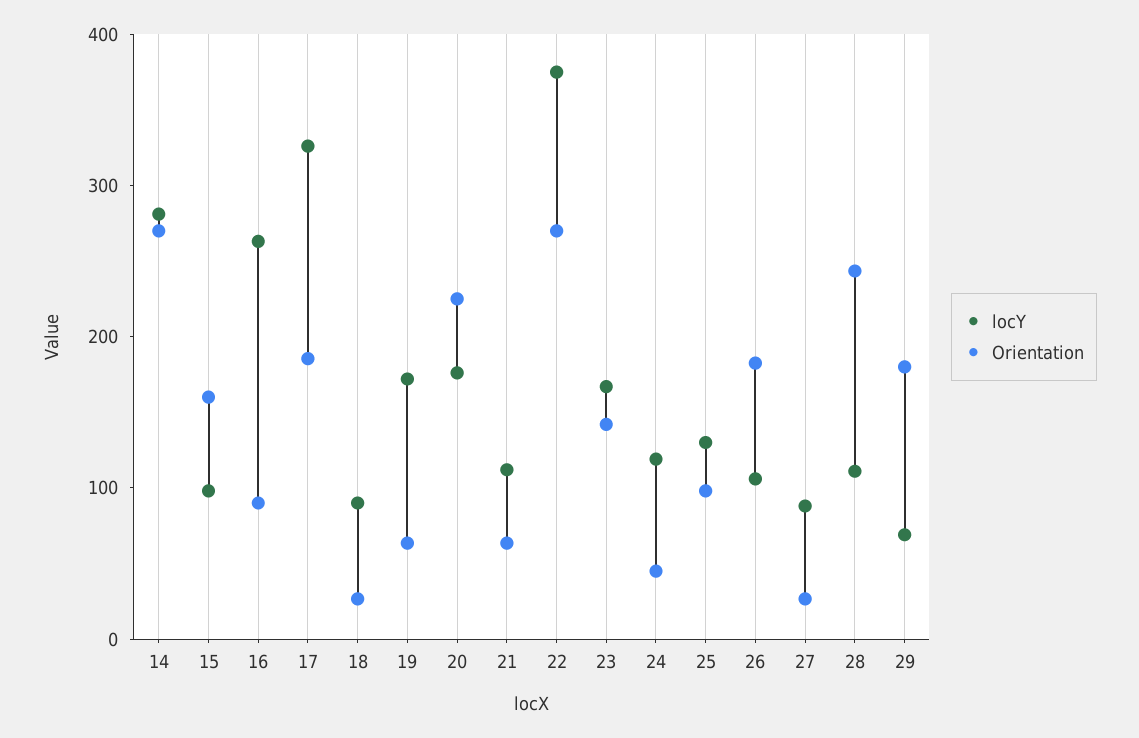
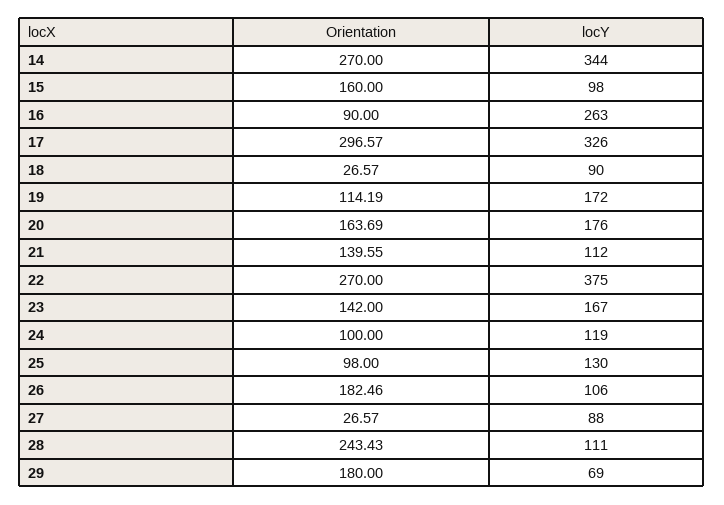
  {
    "locY": {
-     "14": 280,
+     "14": 344,
      "15": 98,
      "16": 263,
      "17": 326,
      "18": 90,
      "19": 172,
      "20": 176,
      "21": 112,
      "22": 375,
      "23": 167,
      "24": 119,
      "25": 130,
      "26": 106,
      "27": 88,
      "28": 111,
      "29": 69
    },
    "Orientation": {
      "14": 270,
      "15": 160,
      "16": 90,
-     "17": 180,
+     "17": 296.57,
      "18": 26.57,
-     "19": 60,
+     "19": 114.19,
-     "20": 220,
+     "20": 163.69,
-     "21": 60,
+     "21": 139.55,
      "22": 270,
      "23": 142,
-     "24": 40,
+     "24": 100,
      "25": 98,
      "26": 182.46,
      "27": 26.57,
      "28": 243.43,
      "29": 180
    }
  }

